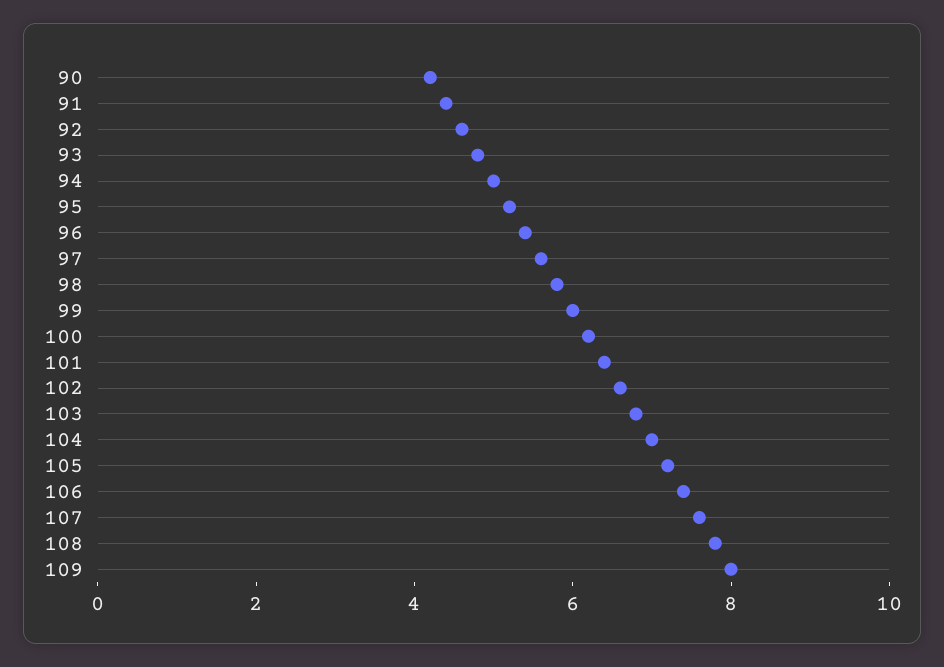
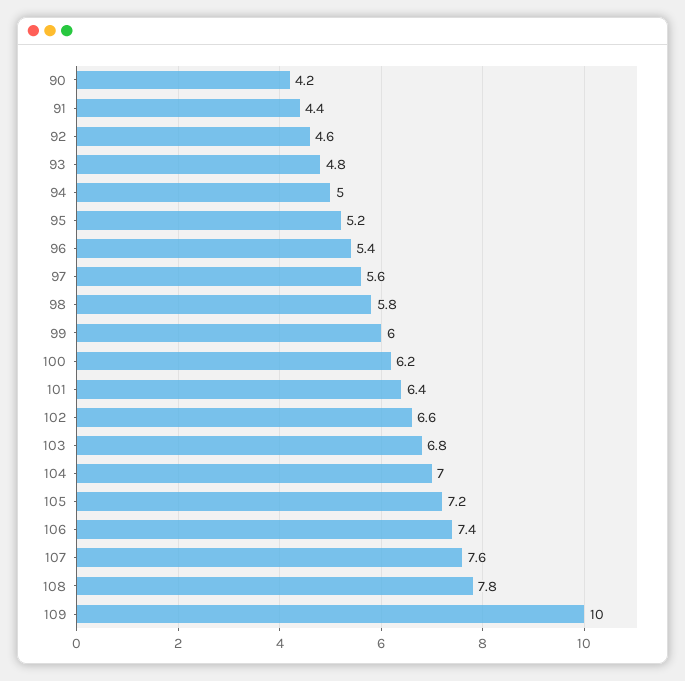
  {
    "90": 4.2,
    "91": 4.4,
    "92": 4.6,
    "93": 4.8,
    "94": 5,
    "95": 5.2,
    "96": 5.4,
    "97": 5.6,
    "98": 5.8,
    "99": 6,
    "100": 6.2,
    "101": 6.4,
    "102": 6.6,
    "103": 6.8,
    "104": 7,
    "105": 7.2,
    "106": 7.4,
    "107": 7.6,
    "108": 7.8,
-   "109": 8
+   "109": 10
  }

